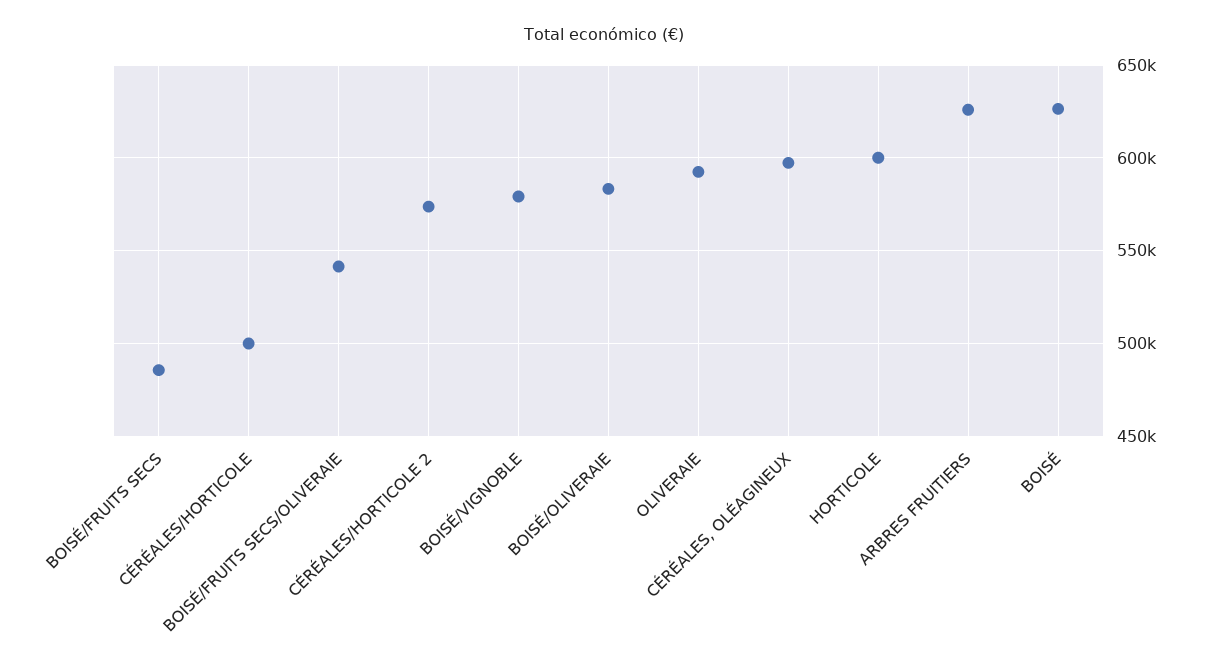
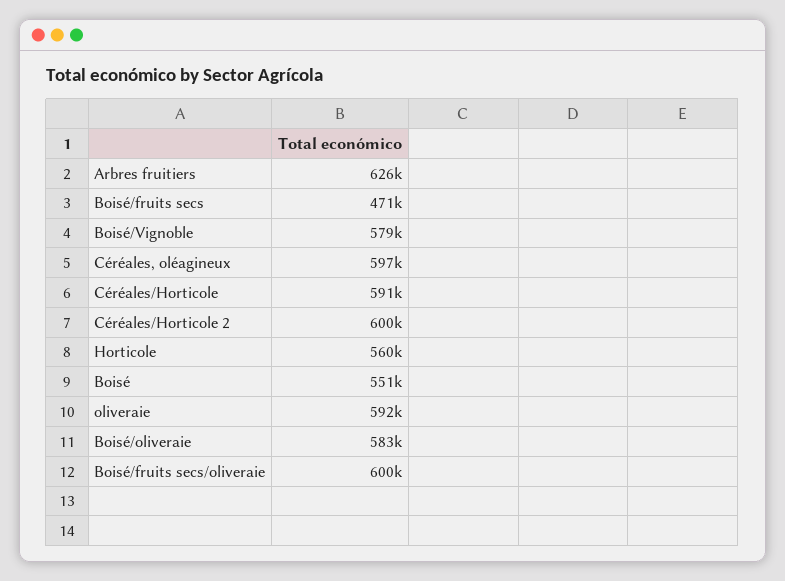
  {
-   "BOISÉ/FRUITS SECS": 485000,
+   "BOISÉ/FRUITS SECS": 471000,
-   "CÉRÉALES/HORTICOLE": 500000,
+   "CÉRÉALES/HORTICOLE": 591000,
-   "BOISÉ/FRUITS SECS/OLIVERAIE": 540000,
+   "BOISÉ/FRUITS SECS/OLIVERAIE": 600000,
-   "CÉRÉALES/HORTICOLE 2": 575000,
+   "CÉRÉALES/HORTICOLE 2": 600000,
    "BOISÉ/VIGNOBLE": 579000,
    "BOISÉ/OLIVERAIE": 583000,
    "OLIVERAIE": 592000,
    "CÉRÉALES, OLÉAGINEUX": 597000,
-   "HORTICOLE": 600000,
+   "HORTICOLE": 560000,
    "ARBRES FRUITIERS": 626000,
-   "BOISÉ": 625000
+   "BOISÉ": 551000
  }

